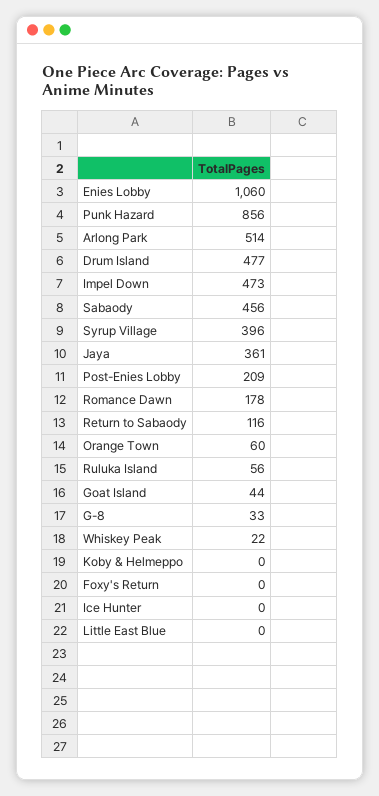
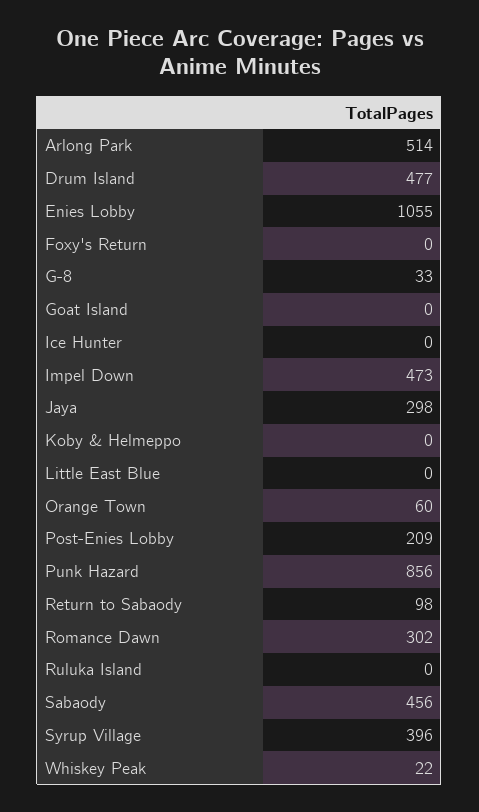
  {
-   "Enies Lobby": 1060,
+   "Enies Lobby": 1055,
    "Punk Hazard": 856,
    "Arlong Park": 514,
    "Drum Island": 477,
    "Impel Down": 473,
    "Sabaody": 456,
    "Syrup Village": 396,
-   "Jaya": 361,
+   "Jaya": 298,
    "Post-Enies Lobby": 209,
-   "Romance Dawn": 178,
+   "Romance Dawn": 302,
-   "Return to Sabaody": 116,
+   "Return to Sabaody": 98,
    "Orange Town": 60,
-   "Ruluka Island": 56,
+   "Ruluka Island": 0,
-   "Goat Island": 44,
+   "Goat Island": 0,
    "G-8": 33,
    "Whiskey Peak": 22,
    "Koby & Helmeppo": 0,
    "Foxy's Return": 0,
    "Ice Hunter": 0,
    "Little East Blue": 0
  }

